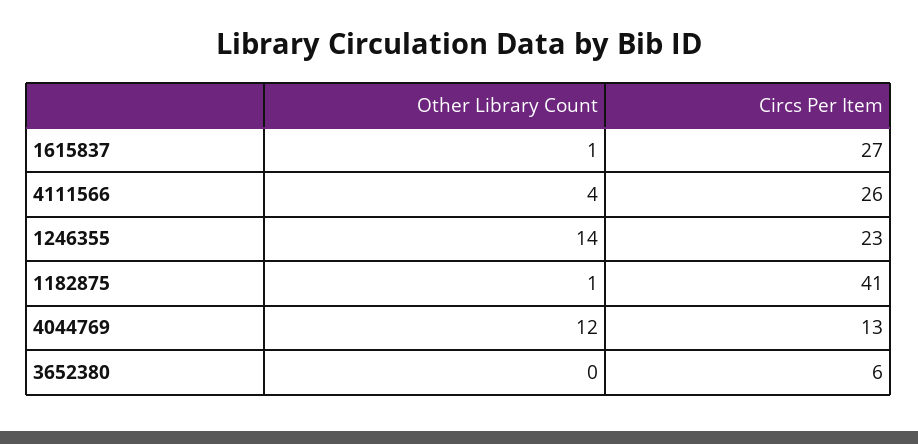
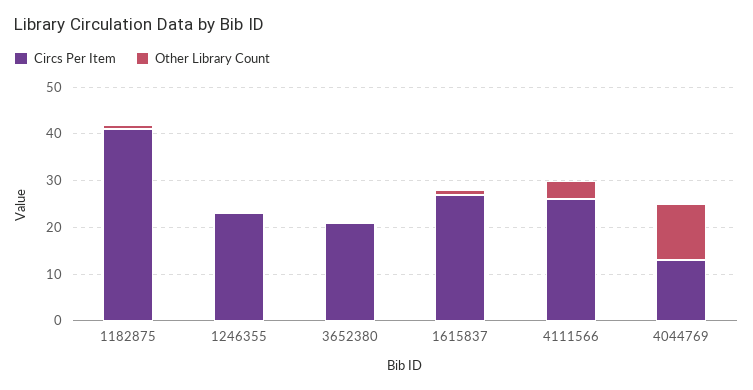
  {
    "Other Library Count": {
      "1615837": 1,
      "4111566": 4,
-     "1246355": 14,
+     "1246355": 0,
      "1182875": 1,
      "4044769": 12,
      "3652380": 0
    },
    "Circs Per Item": {
      "1615837": 27,
      "4111566": 26,
      "1246355": 23,
      "1182875": 41,
      "4044769": 13,
-     "3652380": 6
+     "3652380": 20
    }
  }

